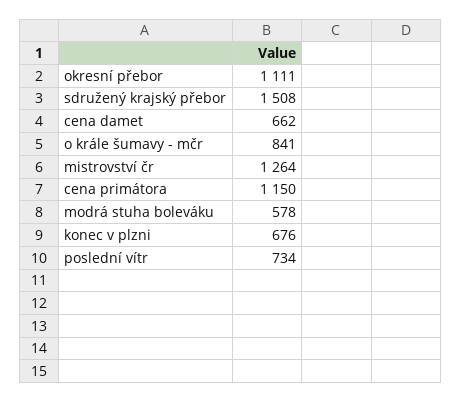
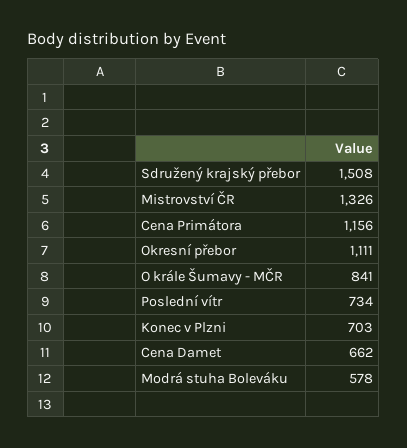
  {
    "okresní přebor": 1111,
    "sdružený krajský přebor": 1508,
    "cena damet": 662,
    "o krále šumavy - mčr": 841,
-   "mistrovství čr": 1264,
+   "mistrovství čr": 1326,
-   "cena primátora": 1150,
+   "cena primátora": 1156,
    "modrá stuha boleváku": 578,
-   "konec v plzni": 676,
+   "konec v plzni": 703,
    "poslední vítr": 734
  }

